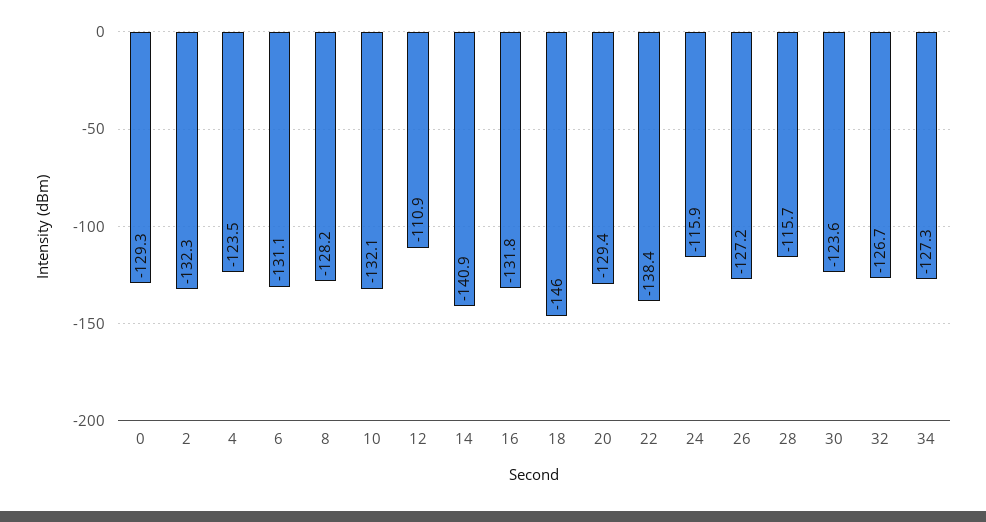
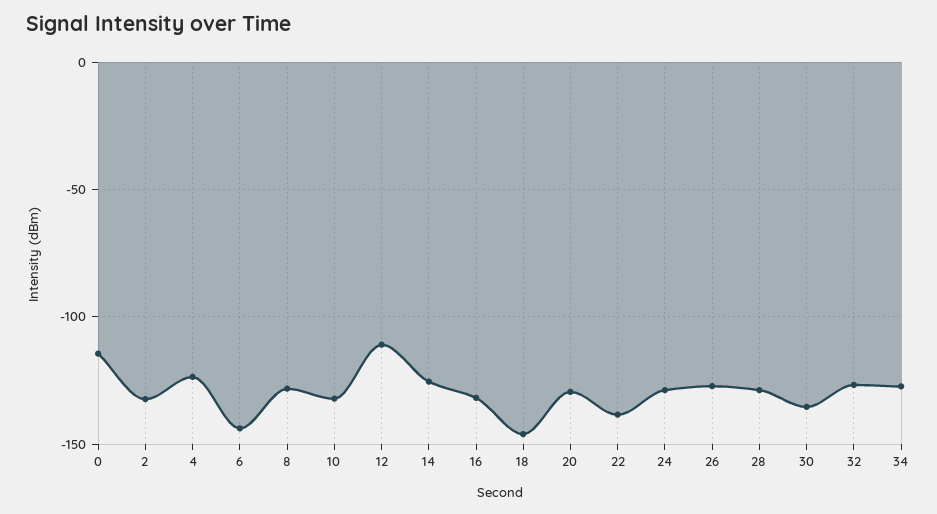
  {
-   "0": -129.3,
+   "0": -115,
    "2": -132.3,
    "4": -123.5,
-   "6": -131.1,
+   "6": -145,
    "8": -128.2,
    "10": -132.1,
    "12": -110.9,
-   "14": -140.9,
+   "14": -125,
    "16": -131.8,
    "18": -146,
    "20": -129.4,
    "22": -138.4,
-   "24": -115.9,
+   "24": -130,
    "26": -127.2,
-   "28": -115.7,
+   "28": -130,
-   "30": -123.6,
+   "30": -135,
    "32": -126.7,
    "34": -127.3
  }

